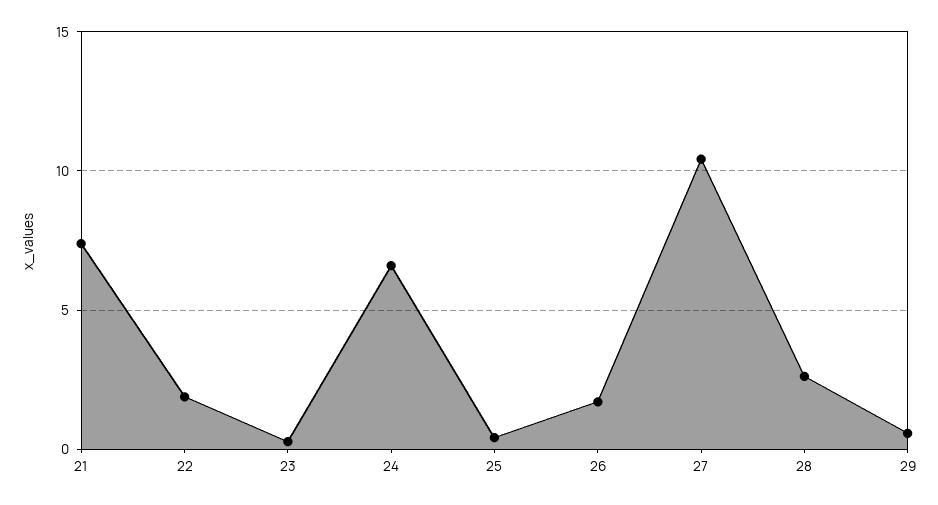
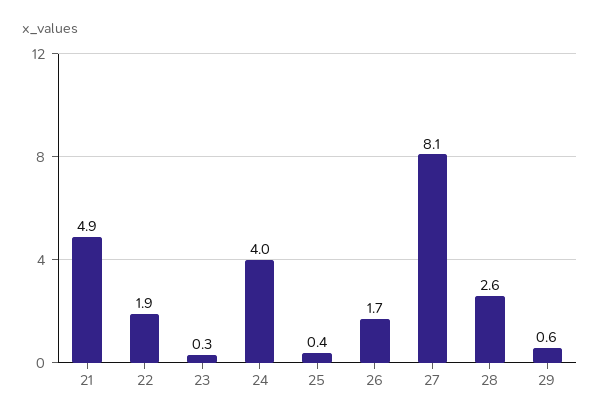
  {
-   "21": 7.5,
+   "21": 4.9,
    "22": 1.9,
    "23": 0.3,
-   "24": 6.5,
+   "24": 4,
    "25": 0.4,
    "26": 1.7,
-   "27": 10.5,
+   "27": 8.1,
    "28": 2.6,
    "29": 0.6
  }

